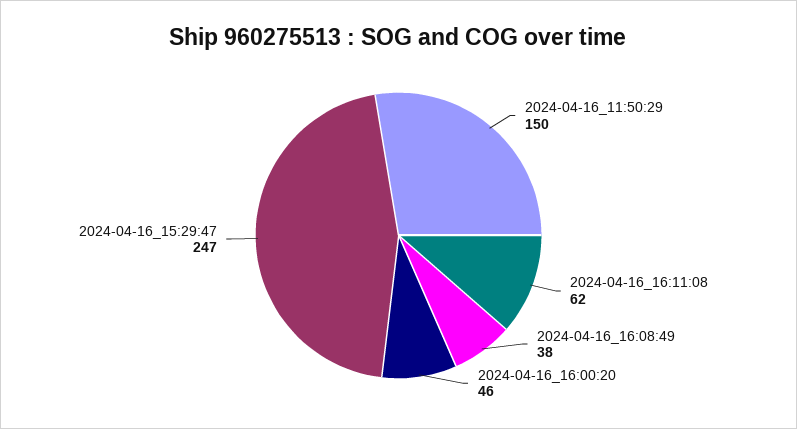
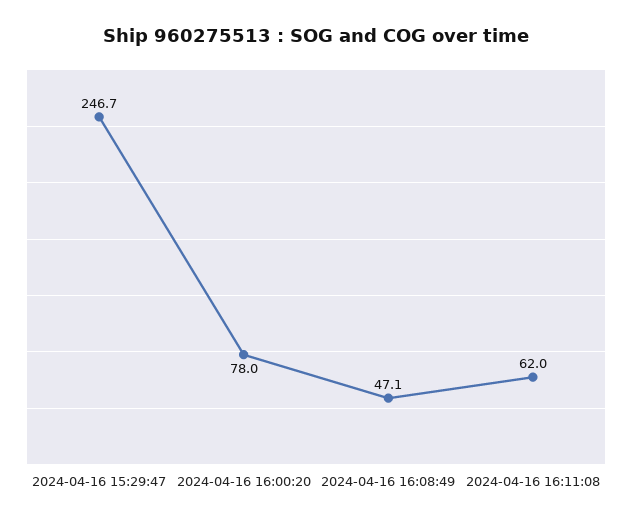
  {
-   "2024-04-16_11:50:29": 150,
    "2024-04-16_16:11:08": 62,
-   "2024-04-16_16:08:49": 38,
+   "2024-04-16_16:08:49": 47.1,
-   "2024-04-16_16:00:20": 46,
+   "2024-04-16_16:00:20": 78,
    "2024-04-16_15:29:47": 246.7
  }

